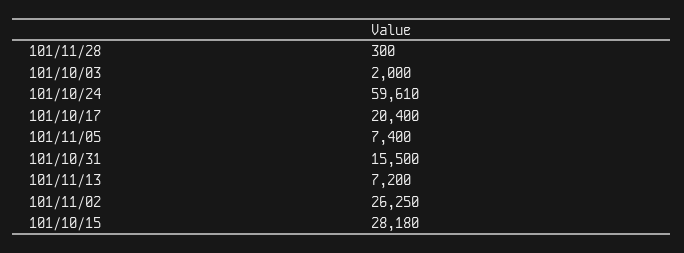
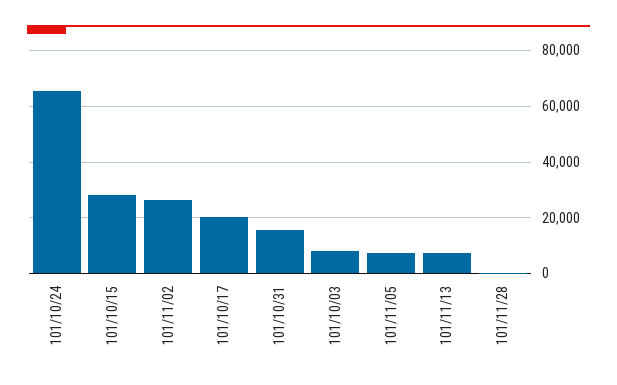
  {
    "101/11/28": 300,
-   "101/10/03": 2000,
+   "101/10/03": 7500,
-   "101/10/24": 59610,
+   "101/10/24": 65000,
    "101/10/17": 20400,
    "101/11/05": 7400,
    "101/10/31": 15500,
    "101/11/13": 7200,
    "101/11/02": 26250,
    "101/10/15": 28180
  }

